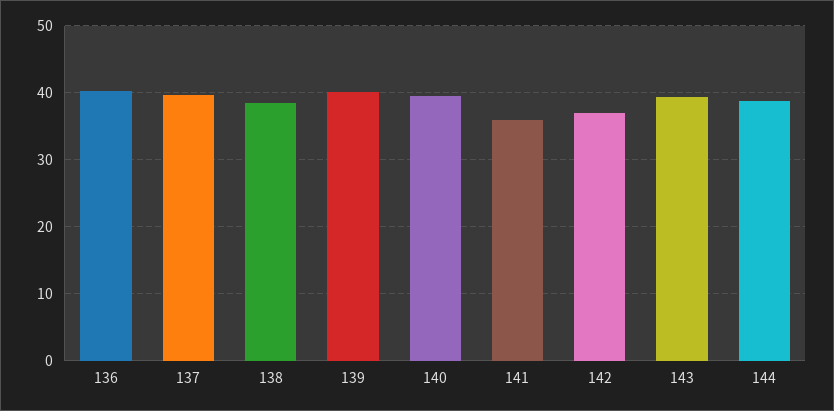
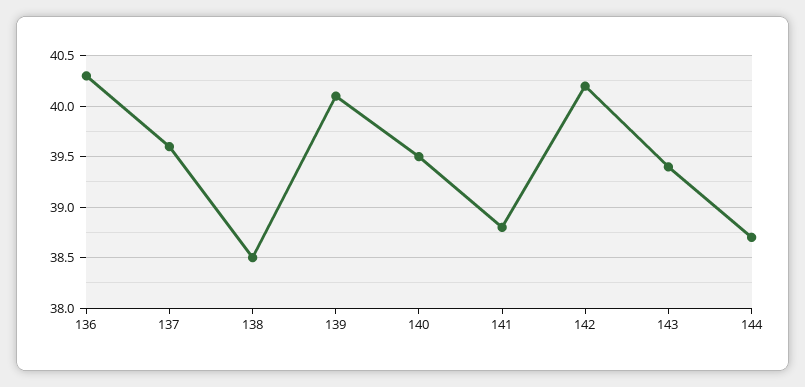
  {
    "136": 40.3,
    "137": 39.6,
    "138": 38.5,
    "139": 40.1,
    "140": 39.5,
-   "141": 36,
+   "141": 38.8,
-   "142": 37,
+   "142": 40.2,
    "143": 39.4,
    "144": 38.7
  }

